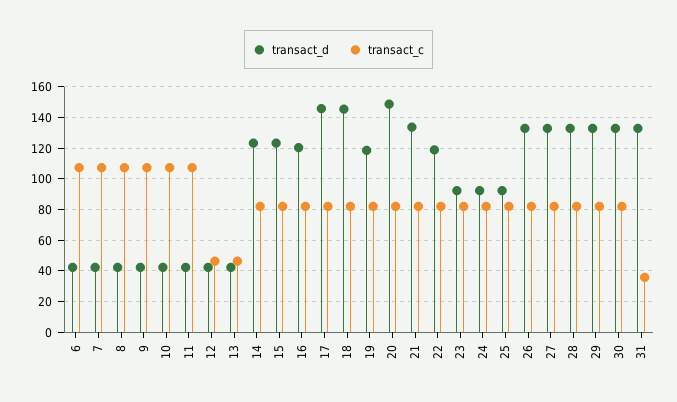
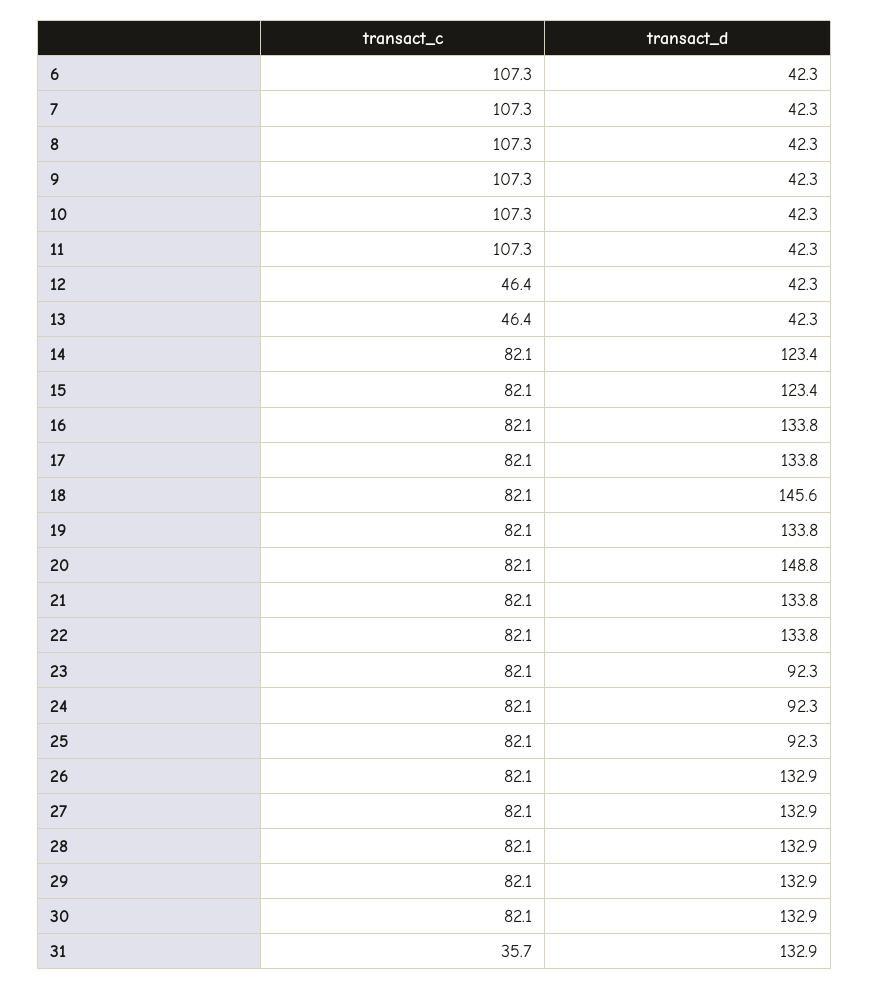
  {
    "transact_d": {
      "6": 42.3,
      "7": 42.3,
      "8": 42.3,
      "9": 42.3,
      "10": 42.3,
      "11": 42.3,
      "12": 42.3,
      "13": 42.3,
      "14": 123.4,
      "15": 123.4,
-     "16": 120,
+     "16": 133.8,
-     "17": 145,
+     "17": 133.8,
      "18": 145.6,
-     "19": 120,
+     "19": 133.8,
      "20": 148.8,
      "21": 133.8,
-     "22": 120,
+     "22": 133.8,
      "23": 92.3,
      "24": 92.3,
      "25": 92.3,
      "26": 132.9,
      "27": 132.9,
      "28": 132.9,
      "29": 132.9,
      "30": 132.9,
      "31": 132.9
    },
    "transact_c": {
      "6": 107.3,
      "7": 107.3,
      "8": 107.3,
      "9": 107.3,
      "10": 107.3,
      "11": 107.3,
      "12": 46.4,
      "13": 46.4,
      "14": 82.1,
      "15": 82.1,
      "16": 82.1,
      "17": 82.1,
      "18": 82.1,
      "19": 82.1,
      "20": 82.1,
      "21": 82.1,
      "22": 82.1,
      "23": 82.1,
      "24": 82.1,
      "25": 82.1,
      "26": 82.1,
      "27": 82.1,
      "28": 82.1,
      "29": 82.1,
      "30": 82.1,
      "31": 35.7
    }
  }

